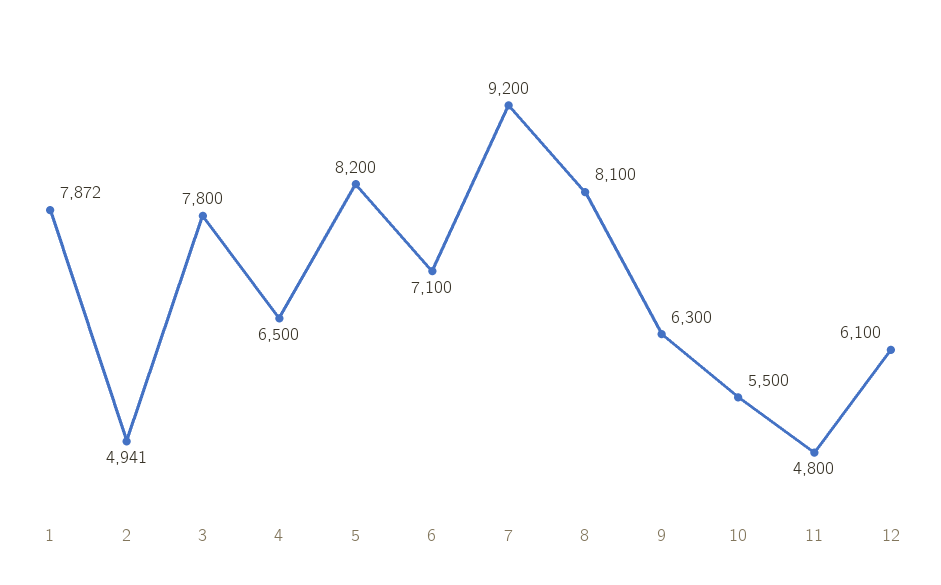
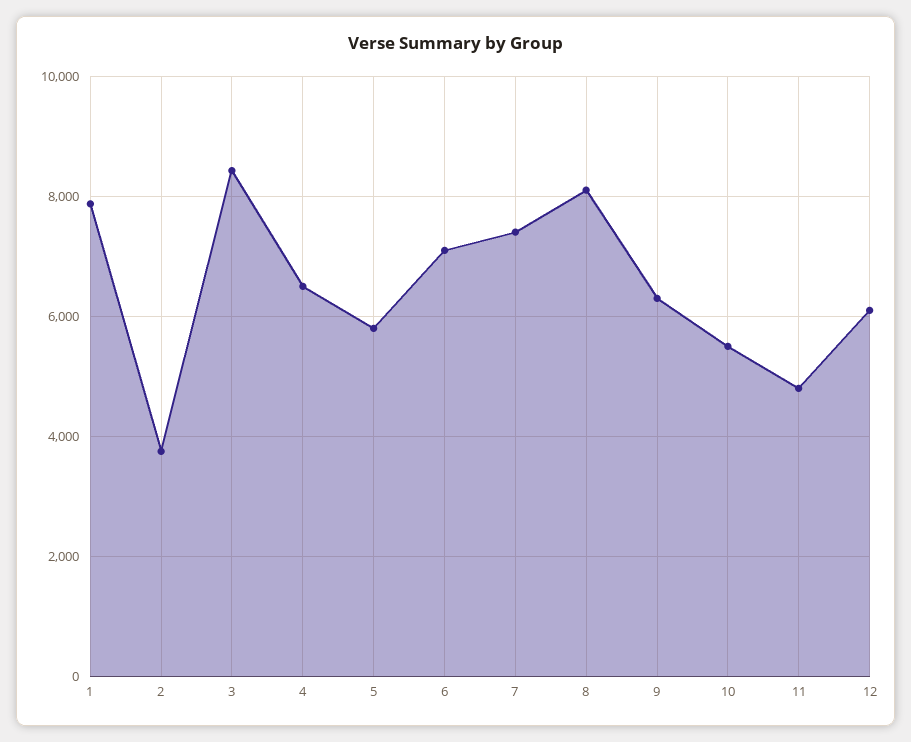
  {
    "1": 7872,
-   "2": 4941,
+   "2": 3800,
-   "3": 7800,
+   "3": 8400,
    "4": 6500,
-   "5": 8200,
+   "5": 5800,
    "6": 7100,
-   "7": 9200,
+   "7": 7400,
    "8": 8100,
    "9": 6300,
    "10": 5500,
    "11": 4800,
    "12": 6100
  }

